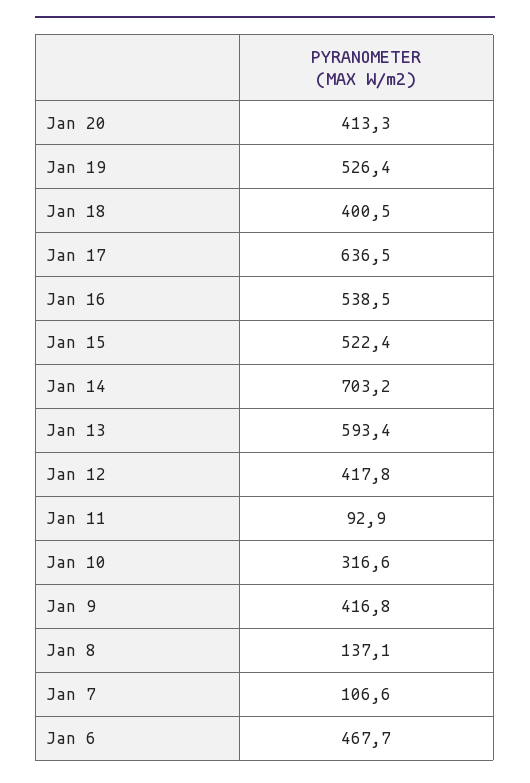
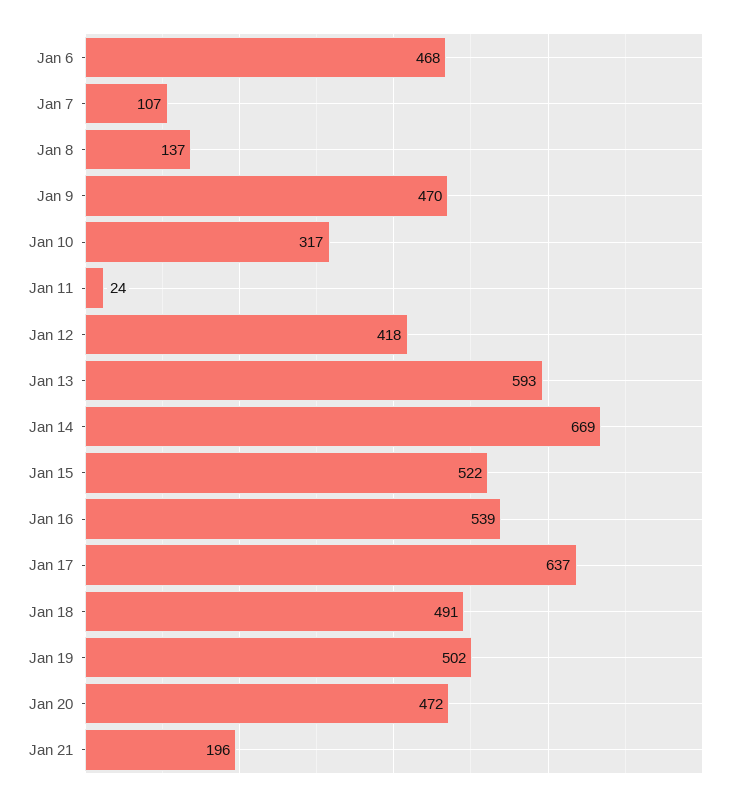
  {
-   "Jan 20": 413.3,
+   "Jan 20": 472,
-   "Jan 19": 526.4,
+   "Jan 19": 502,
-   "Jan 18": 400.5,
+   "Jan 18": 491,
    "Jan 17": 636.5,
    "Jan 16": 538.5,
    "Jan 15": 522.4,
-   "Jan 14": 703.2,
+   "Jan 14": 669,
    "Jan 13": 593.4,
    "Jan 12": 417.8,
-   "Jan 11": 92.9,
+   "Jan 11": 24,
    "Jan 10": 316.6,
-   "Jan 9": 416.8,
+   "Jan 9": 470,
    "Jan 8": 137.1,
    "Jan 7": 106.6,
-   "Jan 6": 467.7
+   "Jan 6": 467.7,
+   "Jan 21": 196
  }

